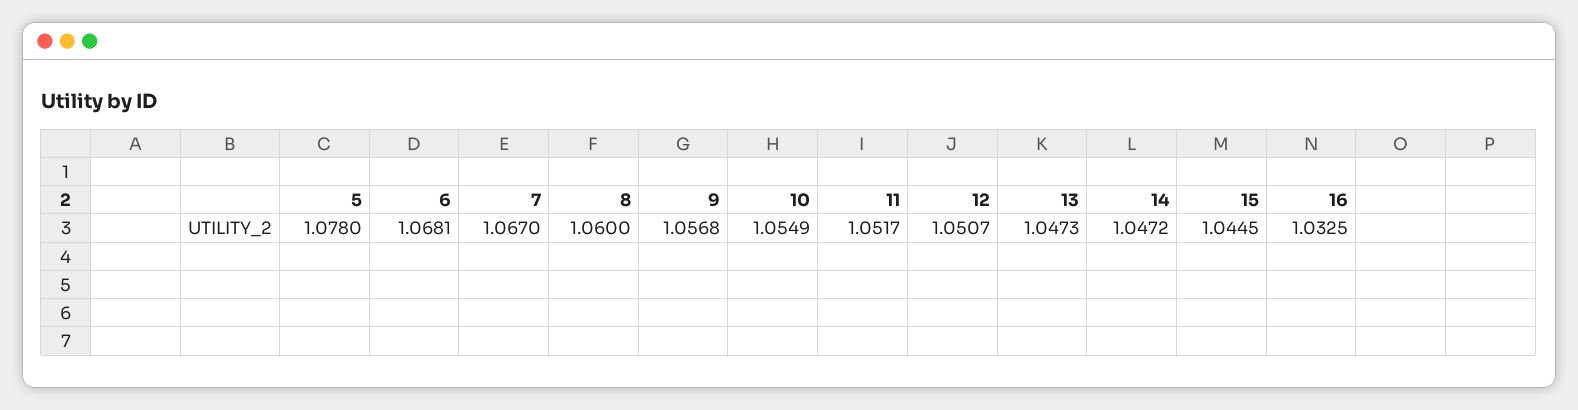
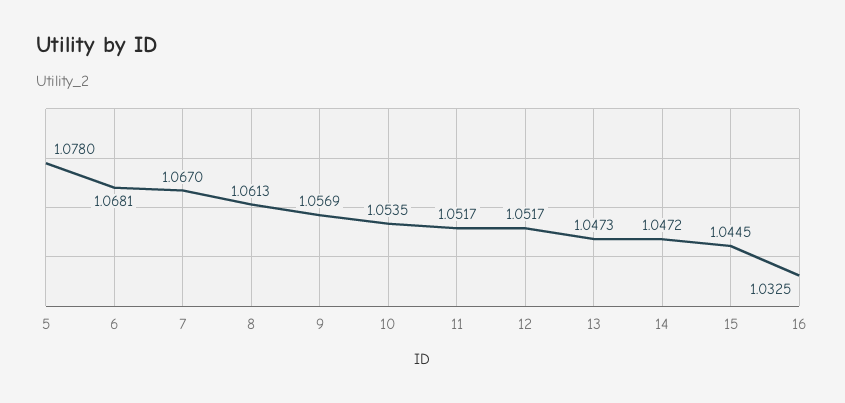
  {
    "5": 1.078,
    "6": 1.0681,
    "7": 1.067,
-   "8": 1.06,
+   "8": 1.0613,
-   "9": 1.0568,
+   "9": 1.0569,
-   "10": 1.0549,
+   "10": 1.0535,
    "11": 1.0517,
-   "12": 1.0507,
+   "12": 1.0517,
    "13": 1.0473,
    "14": 1.0472,
    "15": 1.0445,
    "16": 1.0325
  }

